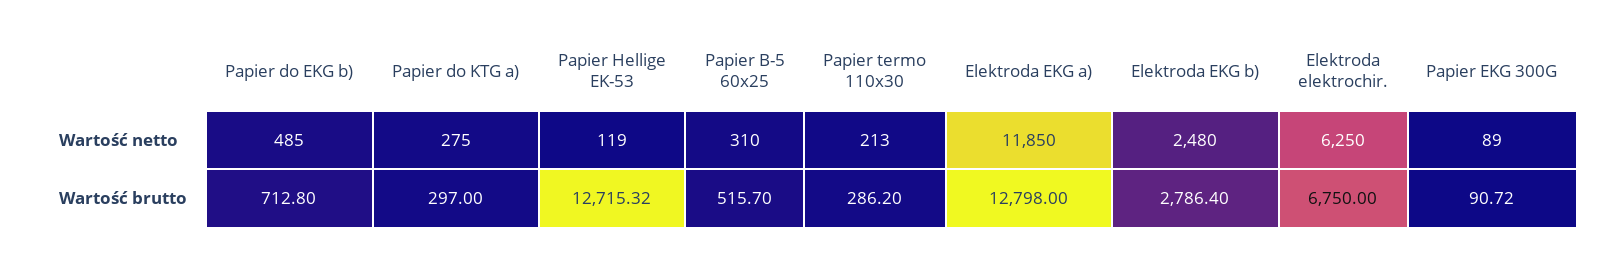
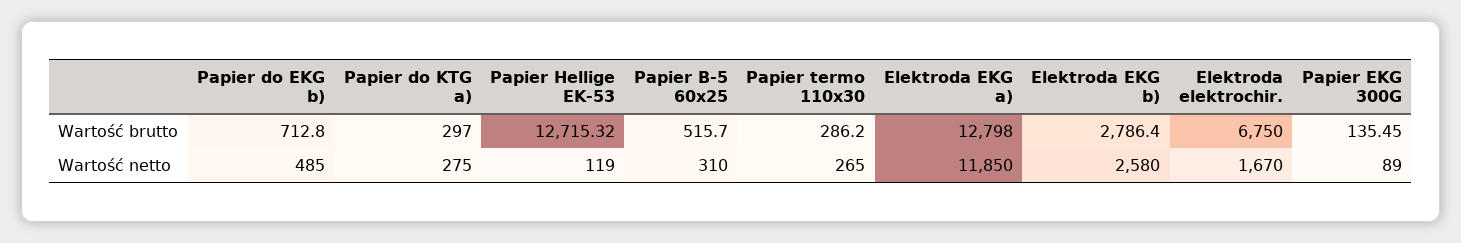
  {
    "Papier do EKG b)": {
      "Wartość netto": 485,
      "Wartość brutto": 712.8
    },
    "Papier do KTG a)": {
      "Wartość netto": 275,
      "Wartość brutto": 297
    },
    "Papier Hellige EK-53": {
      "Wartość netto": 119,
      "Wartość brutto": 12715.32
    },
    "Papier B-5 60x25": {
      "Wartość netto": 310,
      "Wartość brutto": 515.7
    },
    "Papier termo 110x30": {
-     "Wartość netto": 213,
+     "Wartość netto": 265,
      "Wartość brutto": 286.2
    },
    "Elektroda EKG a)": {
      "Wartość netto": 11850,
      "Wartość brutto": 12798
    },
    "Elektroda EKG b)": {
-     "Wartość netto": 2480,
+     "Wartość netto": 2580,
      "Wartość brutto": 2786.4
    },
    "Elektroda elektrochir.": {
-     "Wartość netto": 6250,
+     "Wartość netto": 1670,
      "Wartość brutto": 6750
    },
    "Papier EKG 300G": {
      "Wartość netto": 89,
-     "Wartość brutto": 90.72
+     "Wartość brutto": 135.45
    }
  }

